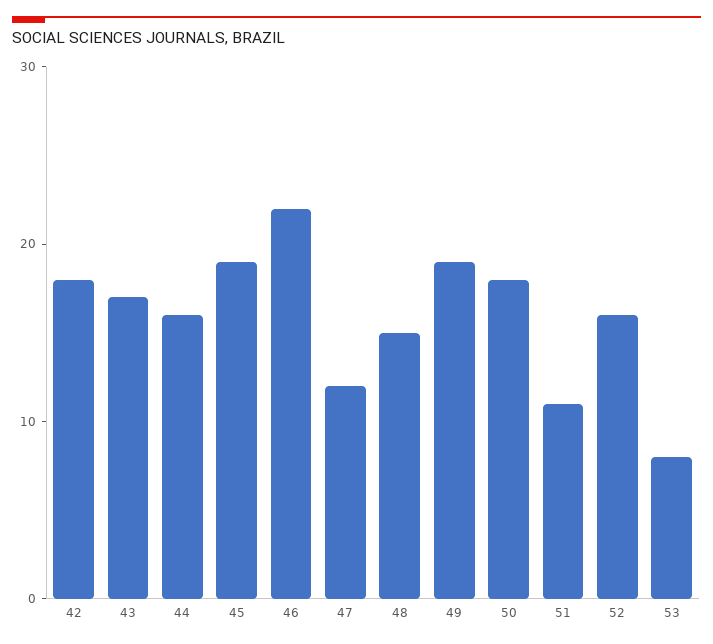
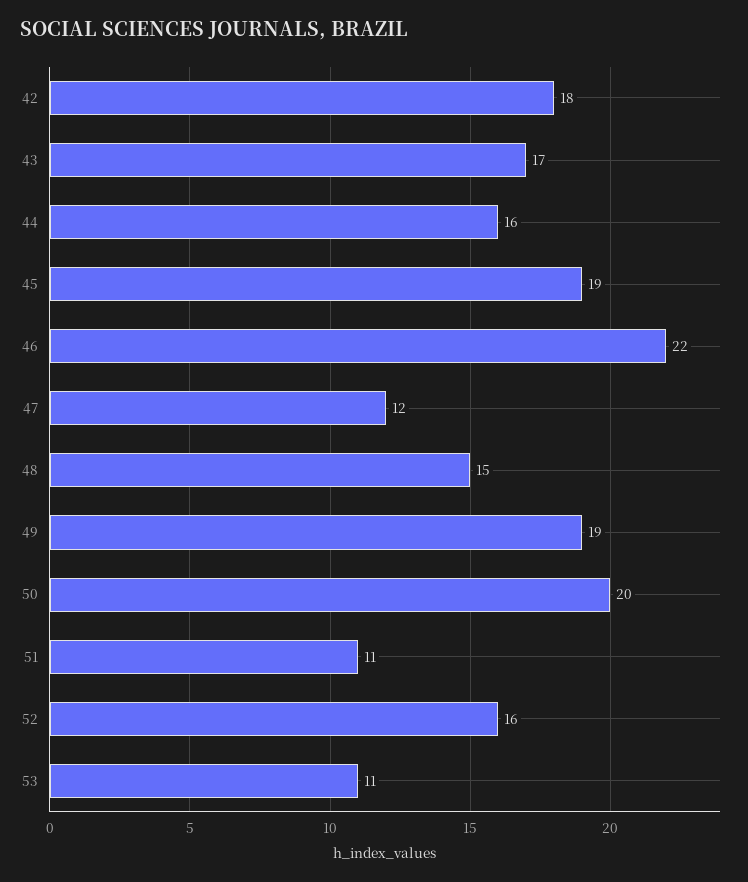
  {
    "42": 18,
    "43": 17,
    "44": 16,
    "45": 19,
    "46": 22,
    "47": 12,
    "48": 15,
    "49": 19,
-   "50": 18,
+   "50": 20,
    "51": 11,
    "52": 16,
-   "53": 8
+   "53": 11
  }

